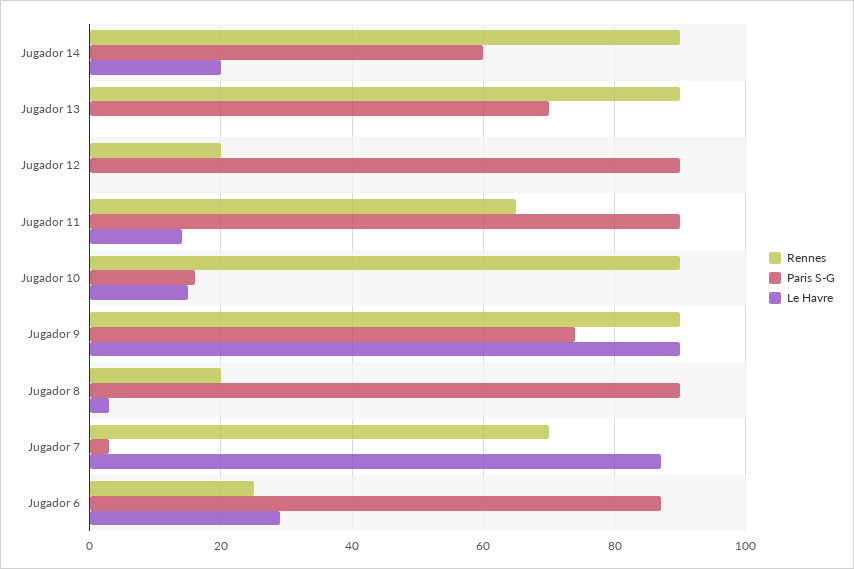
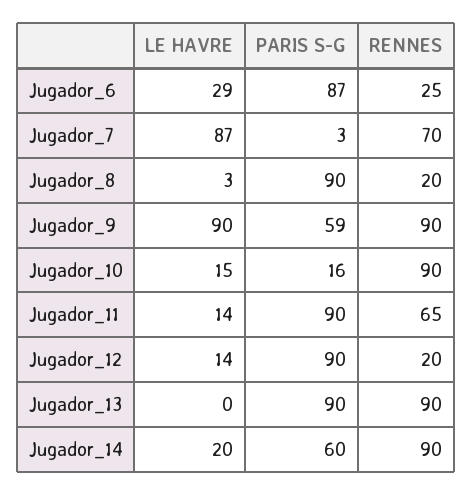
  {
    "Rennes": {
      "Jugador 14": 90,
      "Jugador 13": 90,
      "Jugador 12": 20,
      "Jugador 11": 65,
      "Jugador 10": 90,
      "Jugador 9": 90,
      "Jugador 8": 20,
      "Jugador 7": 70,
      "Jugador 6": 25
    },
    "Paris S-G": {
      "Jugador 14": 60,
-     "Jugador 13": 70,
+     "Jugador 13": 90,
      "Jugador 12": 90,
      "Jugador 11": 90,
      "Jugador 10": 16,
-     "Jugador 9": 75,
+     "Jugador 9": 59,
      "Jugador 8": 90,
      "Jugador 7": 3,
      "Jugador 6": 87
    },
    "Le Havre": {
      "Jugador 14": 20,
      "Jugador 13": 0,
-     "Jugador 12": 0,
+     "Jugador 12": 14,
      "Jugador 11": 14,
      "Jugador 10": 15,
      "Jugador 9": 90,
      "Jugador 8": 3,
      "Jugador 7": 87,
      "Jugador 6": 29
    }
  }

